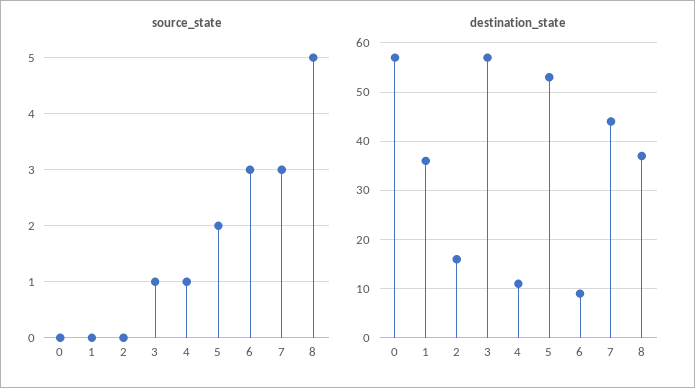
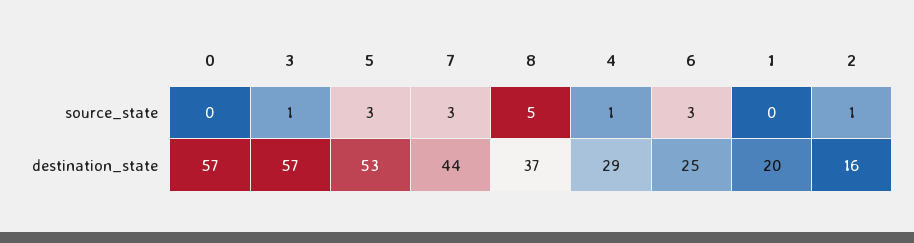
  {
    "source_state": {
      "0": 0,
      "1": 0,
-     "2": 0,
+     "2": 1,
      "3": 1,
      "4": 1,
-     "5": 2,
+     "5": 3,
      "6": 3,
      "7": 3,
      "8": 5
    },
    "destination_state": {
      "0": 57,
-     "1": 35,
+     "1": 20,
      "2": 16,
      "3": 57,
-     "4": 10,
+     "4": 29,
      "5": 53,
-     "6": 10,
+     "6": 25,
      "7": 44,
      "8": 37
    }
  }

